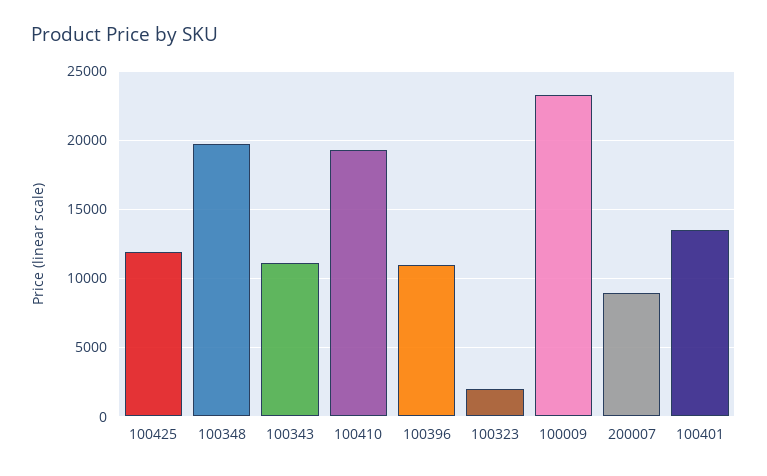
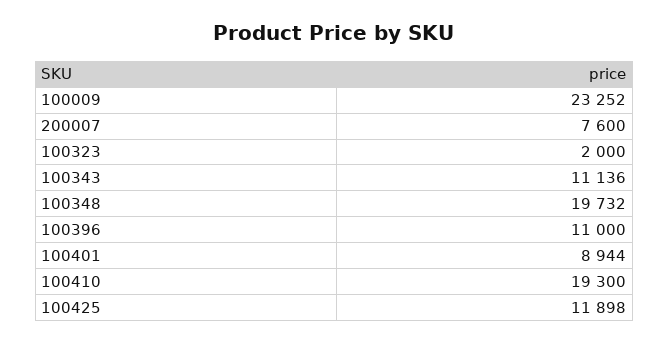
  {
    "100425": 11898,
    "100348": 19732,
    "100343": 11136,
    "100410": 19300,
    "100396": 11000,
    "100323": 2000,
    "100009": 23252,
-   "200007": 9000,
+   "200007": 7600,
-   "100401": 13500
+   "100401": 8944
  }

